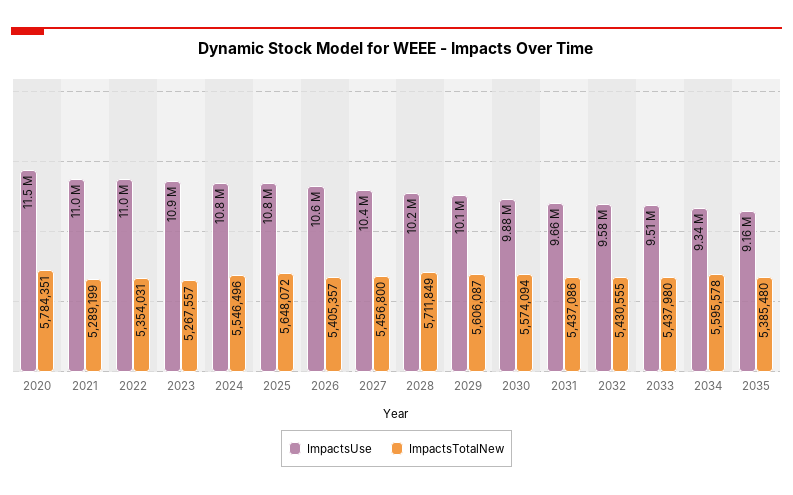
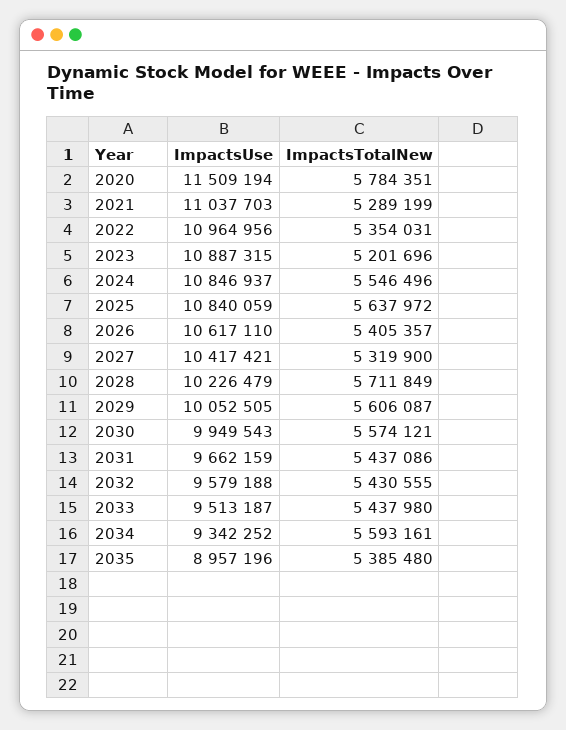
  {
    "ImpactsUse": {
      "2020": 11509194,
      "2021": 11037703,
      "2022": 10964956,
      "2023": 10887315,
      "2024": 10846937,
      "2025": 10840059,
      "2026": 10617110,
      "2027": 10417421,
      "2028": 10226479,
      "2029": 10052505,
-     "2030": 9880000,
+     "2030": 9949543,
      "2031": 9662159,
      "2032": 9579188,
      "2033": 9513187,
      "2034": 9342252,
-     "2035": 9160000
+     "2035": 8957196
    },
    "ImpactsTotalNew": {
      "2020": 5784351,
      "2021": 5289199,
      "2022": 5354031,
-     "2023": 5267557,
+     "2023": 5201696,
      "2024": 5546496,
-     "2025": 5648072,
+     "2025": 5637972,
      "2026": 5405357,
-     "2027": 5456800,
+     "2027": 5319900,
      "2028": 5711849,
      "2029": 5606087,
-     "2030": 5574094,
+     "2030": 5574121,
      "2031": 5437086,
      "2032": 5430555,
      "2033": 5437980,
-     "2034": 5595578,
+     "2034": 5593161,
      "2035": 5385480
    }
  }

